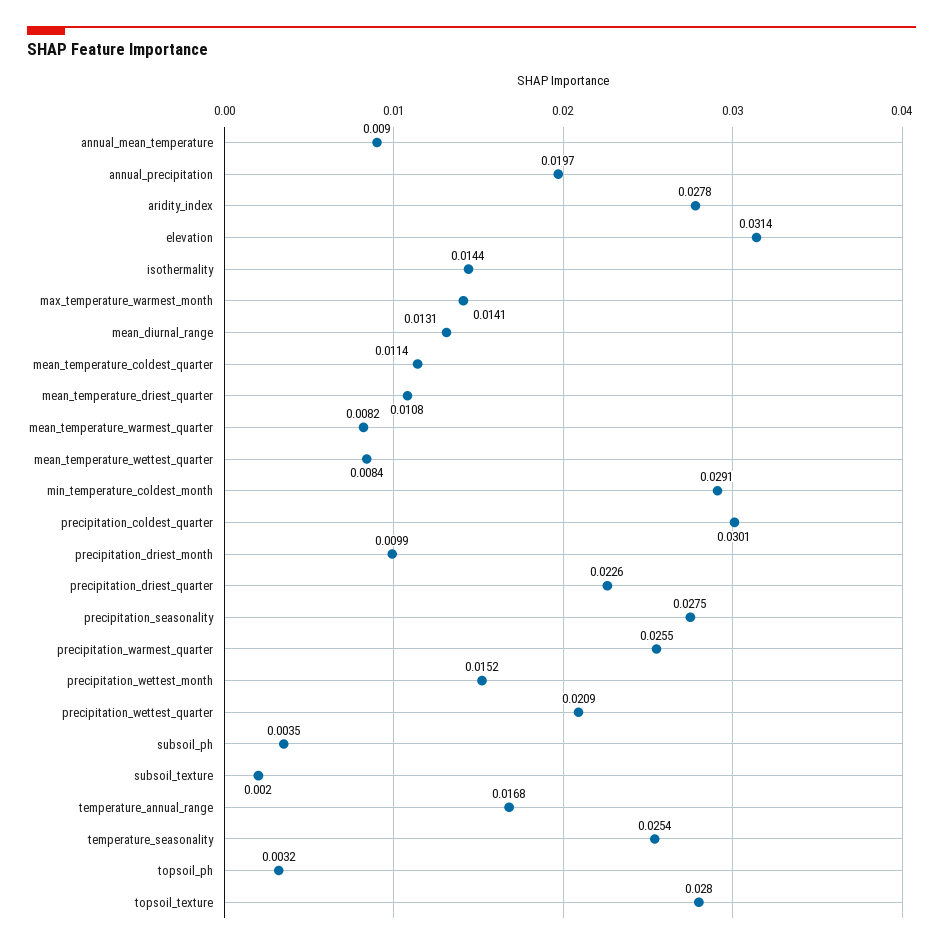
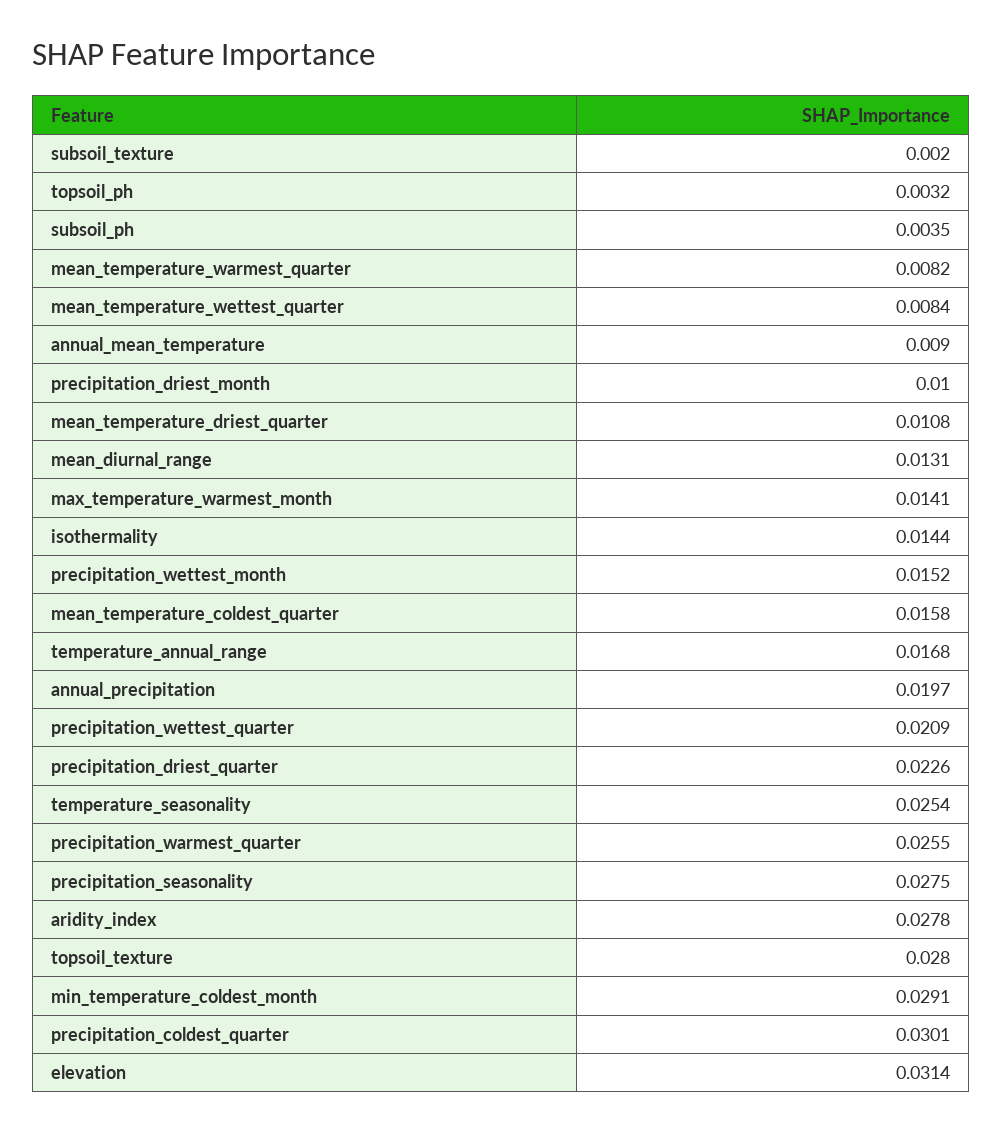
  {
    "annual_mean_temperature": 0.009,
    "annual_precipitation": 0.0197,
    "aridity_index": 0.0278,
    "elevation": 0.0314,
    "isothermality": 0.0144,
    "max_temperature_warmest_month": 0.0141,
    "mean_diurnal_range": 0.0131,
-   "mean_temperature_coldest_quarter": 0.0114,
+   "mean_temperature_coldest_quarter": 0.0158,
    "mean_temperature_driest_quarter": 0.0108,
    "mean_temperature_warmest_quarter": 0.0082,
    "mean_temperature_wettest_quarter": 0.0084,
    "min_temperature_coldest_month": 0.0291,
    "precipitation_coldest_quarter": 0.0301,
-   "precipitation_driest_month": 0.0099,
+   "precipitation_driest_month": 0.01,
    "precipitation_driest_quarter": 0.0226,
    "precipitation_seasonality": 0.0275,
    "precipitation_warmest_quarter": 0.0255,
    "precipitation_wettest_month": 0.0152,
    "precipitation_wettest_quarter": 0.0209,
    "subsoil_ph": 0.0035,
    "subsoil_texture": 0.002,
    "temperature_annual_range": 0.0168,
    "temperature_seasonality": 0.0254,
    "topsoil_ph": 0.0032,
    "topsoil_texture": 0.028
  }

